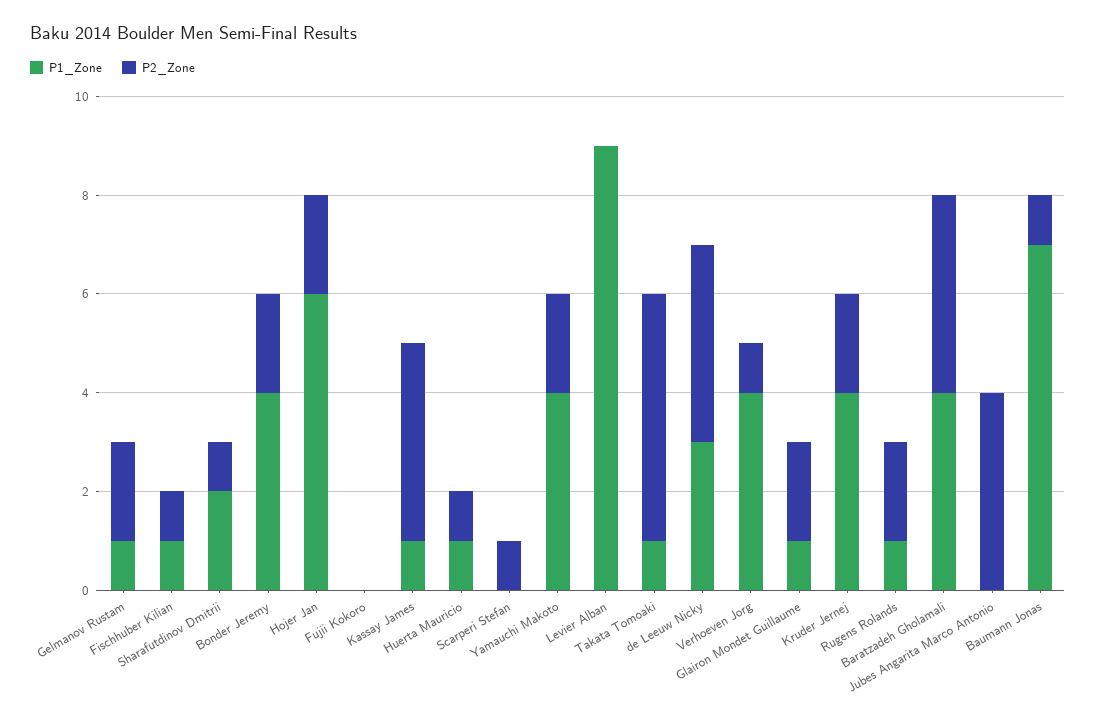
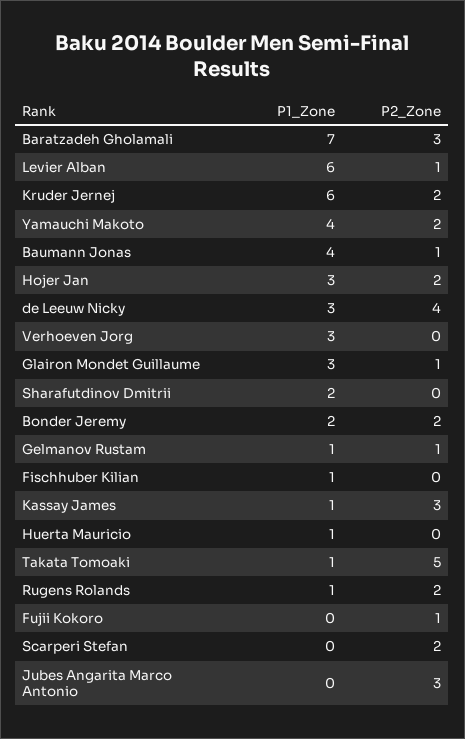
  {
    "P1_Zone": {
      "Gelmanov Rustam": 1,
      "Fischhuber Kilian": 1,
      "Sharafutdinov Dmitrii": 2,
-     "Bonder Jeremy": 4,
+     "Bonder Jeremy": 2,
-     "Hojer Jan": 6,
+     "Hojer Jan": 3,
      "Fujii Kokoro": 0,
      "Kassay James": 1,
      "Huerta Mauricio": 1,
      "Scarperi Stefan": 0,
      "Yamauchi Makoto": 4,
-     "Levier Alban": 9,
+     "Levier Alban": 6,
      "Takata Tomoaki": 1,
      "de Leeuw Nicky": 3,
-     "Verhoeven Jorg": 4,
+     "Verhoeven Jorg": 3,
-     "Glairon Mondet Guillaume": 1,
+     "Glairon Mondet Guillaume": 3,
-     "Kruder Jernej": 4,
+     "Kruder Jernej": 6,
      "Rugens Rolands": 1,
-     "Baratzadeh Gholamali": 4,
+     "Baratzadeh Gholamali": 7,
      "Jubes Angarita Marco Antonio": 0,
-     "Baumann Jonas": 7
+     "Baumann Jonas": 4
    },
    "P2_Zone": {
-     "Gelmanov Rustam": 2,
+     "Gelmanov Rustam": 1,
-     "Fischhuber Kilian": 1,
+     "Fischhuber Kilian": 0,
-     "Sharafutdinov Dmitrii": 1,
+     "Sharafutdinov Dmitrii": 0,
      "Bonder Jeremy": 2,
      "Hojer Jan": 2,
-     "Fujii Kokoro": 0,
+     "Fujii Kokoro": 1,
-     "Kassay James": 4,
+     "Kassay James": 3,
-     "Huerta Mauricio": 1,
+     "Huerta Mauricio": 0,
-     "Scarperi Stefan": 1,
+     "Scarperi Stefan": 2,
      "Yamauchi Makoto": 2,
-     "Levier Alban": 0,
+     "Levier Alban": 1,
      "Takata Tomoaki": 5,
      "de Leeuw Nicky": 4,
-     "Verhoeven Jorg": 1,
+     "Verhoeven Jorg": 0,
-     "Glairon Mondet Guillaume": 2,
+     "Glairon Mondet Guillaume": 1,
      "Kruder Jernej": 2,
      "Rugens Rolands": 2,
-     "Baratzadeh Gholamali": 4,
+     "Baratzadeh Gholamali": 3,
-     "Jubes Angarita Marco Antonio": 4,
+     "Jubes Angarita Marco Antonio": 3,
      "Baumann Jonas": 1
    }
  }

